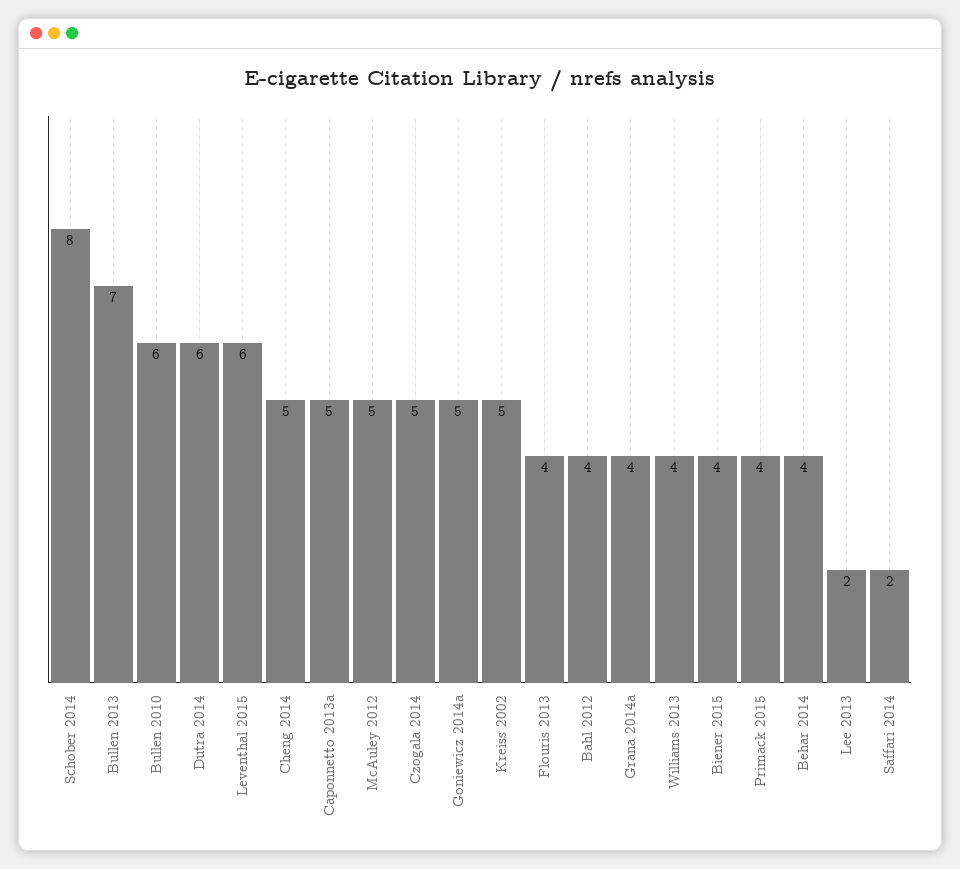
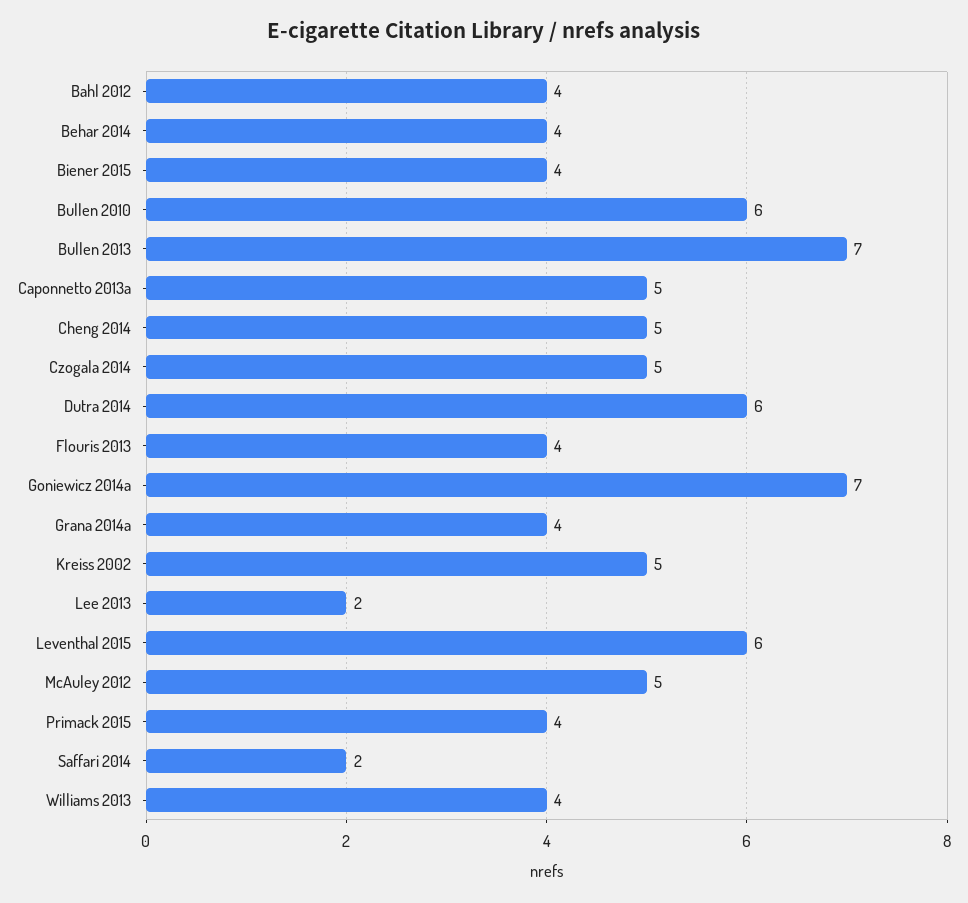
  {
-   "Schober 2014": 8,
    "Bullen 2013": 7,
    "Bullen 2010": 6,
    "Dutra 2014": 6,
    "Leventhal 2015": 6,
    "Cheng 2014": 5,
    "Caponnetto 2013a": 5,
    "McAuley 2012": 5,
    "Czogala 2014": 5,
-   "Goniewicz 2014a": 5,
+   "Goniewicz 2014a": 7,
    "Kreiss 2002": 5,
    "Flouris 2013": 4,
    "Bahl 2012": 4,
    "Grana 2014a": 4,
    "Williams 2013": 4,
    "Biener 2015": 4,
    "Primack 2015": 4,
    "Behar 2014": 4,
    "Lee 2013": 2,
    "Saffari 2014": 2
  }

